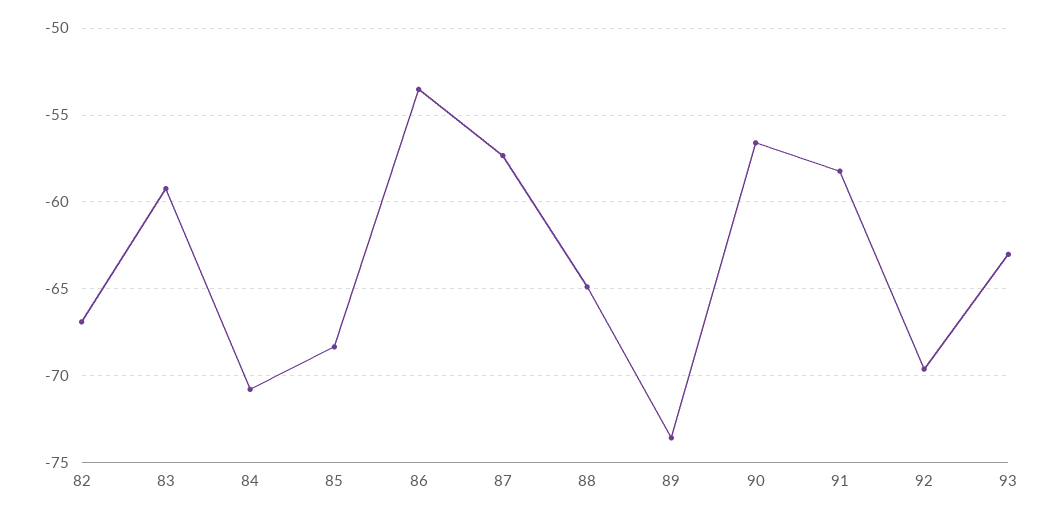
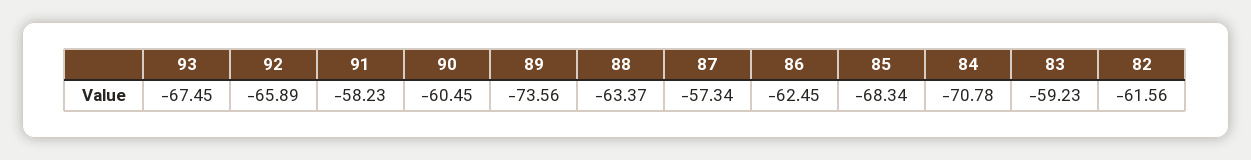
  {
-   "82": -67,
+   "82": -61.56,
    "83": -59.23,
    "84": -70.78,
    "85": -68.34,
-   "86": -53.5,
+   "86": -62.45,
    "87": -57.34,
-   "88": -65,
+   "88": -63.37,
    "89": -73.56,
-   "90": -56.5,
+   "90": -60.45,
    "91": -58.23,
-   "92": -69.5,
+   "92": -65.89,
-   "93": -63
+   "93": -67.45
  }

